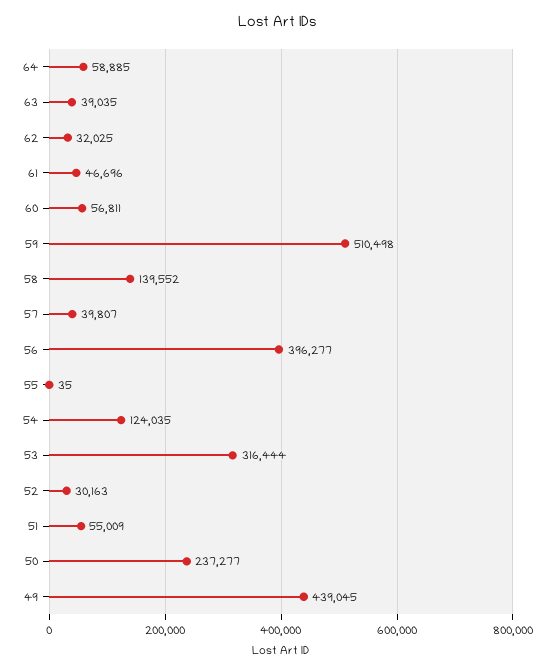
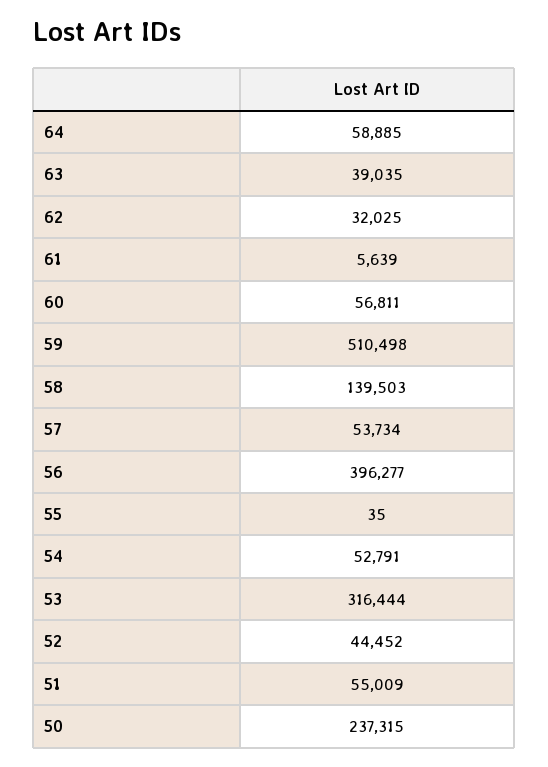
  {
    "64": 58885,
    "63": 39035,
    "62": 32025,
-   "61": 46696,
+   "61": 5639,
    "60": 56811,
    "59": 510498,
-   "58": 139552,
+   "58": 139503,
-   "57": 39807,
+   "57": 53734,
    "56": 396277,
    "55": 35,
-   "54": 124035,
+   "54": 52791,
    "53": 316444,
-   "52": 30163,
+   "52": 44452,
    "51": 55009,
-   "50": 237277,
+   "50": 237315
-   "49": 439045
  }

